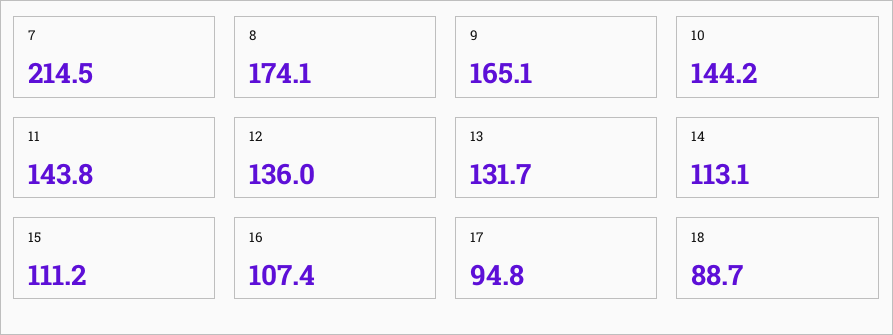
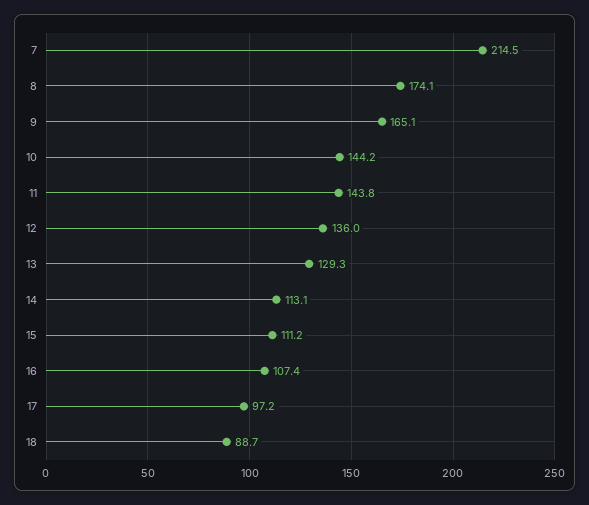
  {
    "7": 214.5,
    "8": 174.1,
    "9": 165.1,
    "10": 144.2,
    "11": 143.8,
    "12": 136,
-   "13": 131.7,
+   "13": 129.3,
    "14": 113.1,
    "15": 111.2,
    "16": 107.4,
-   "17": 94.8,
+   "17": 97.2,
    "18": 88.7
  }

